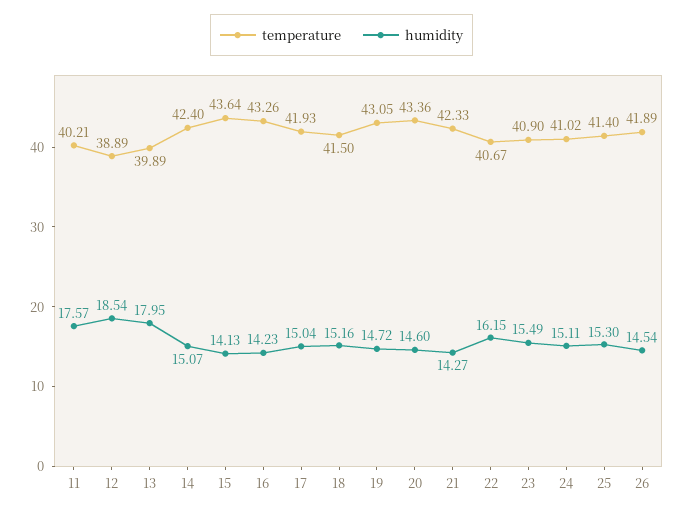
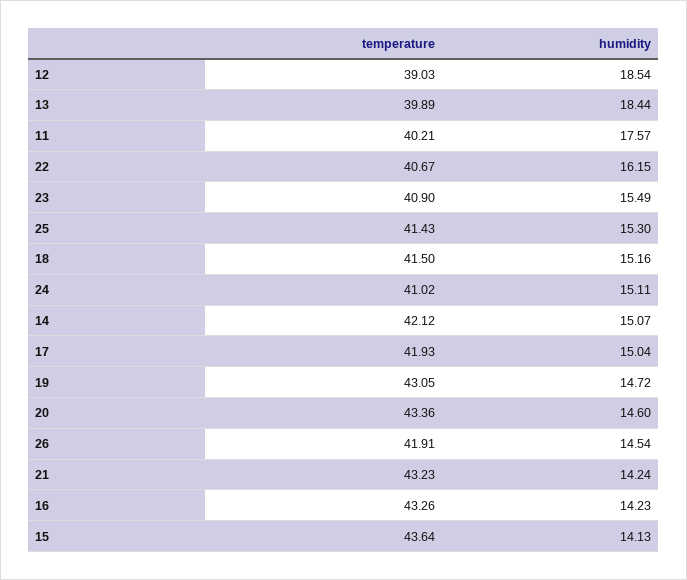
  {
    "temperature": {
      "11": 40.21,
-     "12": 38.89,
+     "12": 39.03,
      "13": 39.89,
-     "14": 42.4,
+     "14": 42.12,
      "15": 43.64,
      "16": 43.26,
      "17": 41.93,
      "18": 41.5,
      "19": 43.05,
      "20": 43.36,
-     "21": 42.33,
+     "21": 43.23,
      "22": 40.67,
      "23": 40.9,
      "24": 41.02,
-     "25": 41.4,
+     "25": 41.43,
-     "26": 41.89
+     "26": 41.91
    },
    "humidity": {
      "11": 17.57,
      "12": 18.54,
-     "13": 17.95,
+     "13": 18.44,
      "14": 15.07,
      "15": 14.13,
      "16": 14.23,
      "17": 15.04,
      "18": 15.16,
      "19": 14.72,
      "20": 14.6,
-     "21": 14.27,
+     "21": 14.24,
      "22": 16.15,
      "23": 15.49,
      "24": 15.11,
      "25": 15.3,
      "26": 14.54
    }
  }

